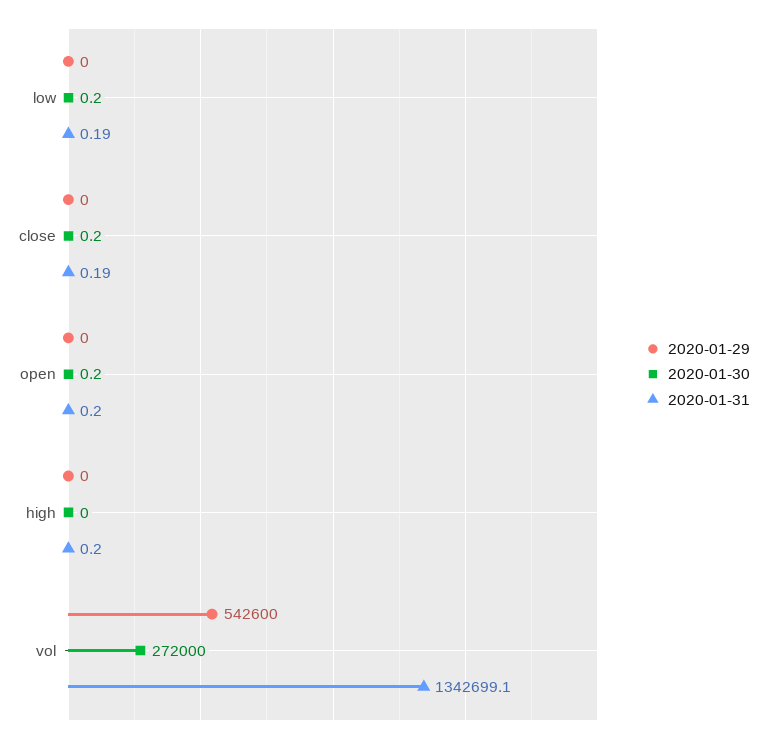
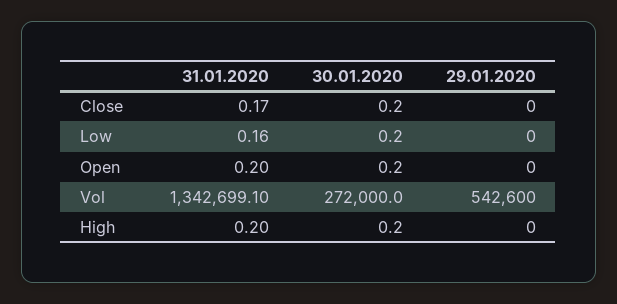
  {
    "2020-01-29": {
      "low": 0,
      "close": 0,
      "open": 0,
      "high": 0,
      "vol": 542600
    },
    "2020-01-30": {
      "low": 0.2,
      "close": 0.2,
      "open": 0.2,
-     "high": 0,
+     "high": 0.2,
      "vol": 272000
    },
    "2020-01-31": {
-     "low": 0.19,
+     "low": 0.16,
-     "close": 0.19,
+     "close": 0.17,
      "open": 0.2,
      "high": 0.2,
      "vol": 1342699.1
    }
  }

